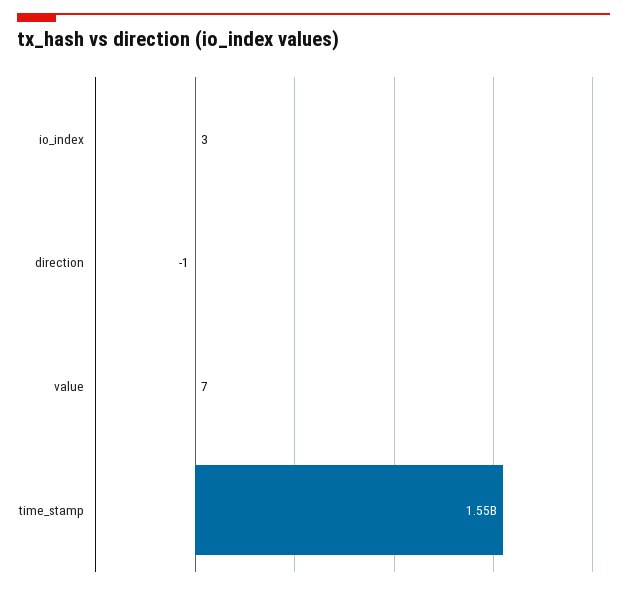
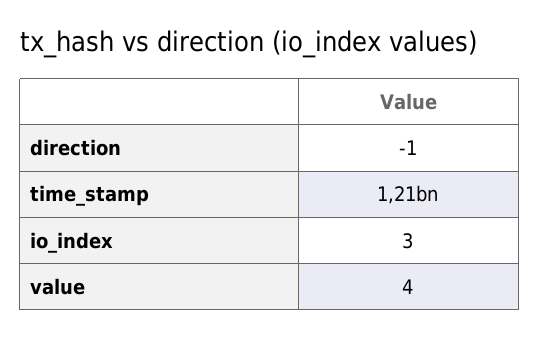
  {
    "io_index": 3,
    "direction": -1,
-   "value": 7,
+   "value": 4,
-   "time_stamp": 1550000000
+   "time_stamp": 1210000000
  }

